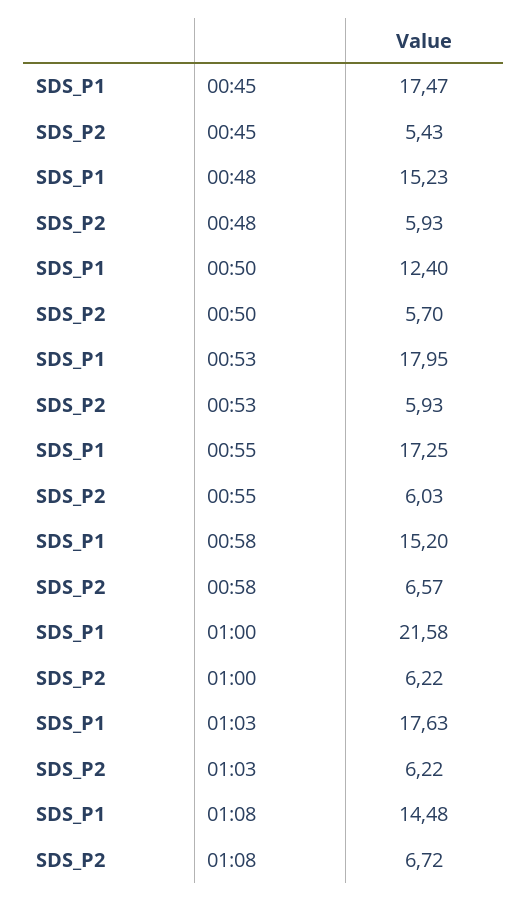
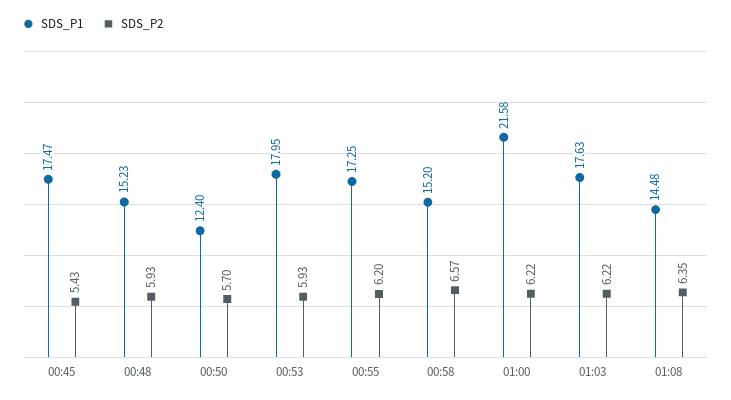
  {
    "SDS_P1": {
      "00:45": 17.47,
      "00:48": 15.23,
      "00:50": 12.4,
      "00:53": 17.95,
      "00:55": 17.25,
      "00:58": 15.2,
      "01:00": 21.58,
      "01:03": 17.63,
      "01:08": 14.48
    },
    "SDS_P2": {
      "00:45": 5.43,
      "00:48": 5.93,
      "00:50": 5.7,
      "00:53": 5.93,
-     "00:55": 6.03,
+     "00:55": 6.2,
      "00:58": 6.57,
      "01:00": 6.22,
      "01:03": 6.22,
-     "01:08": 6.72
+     "01:08": 6.35
    }
  }

